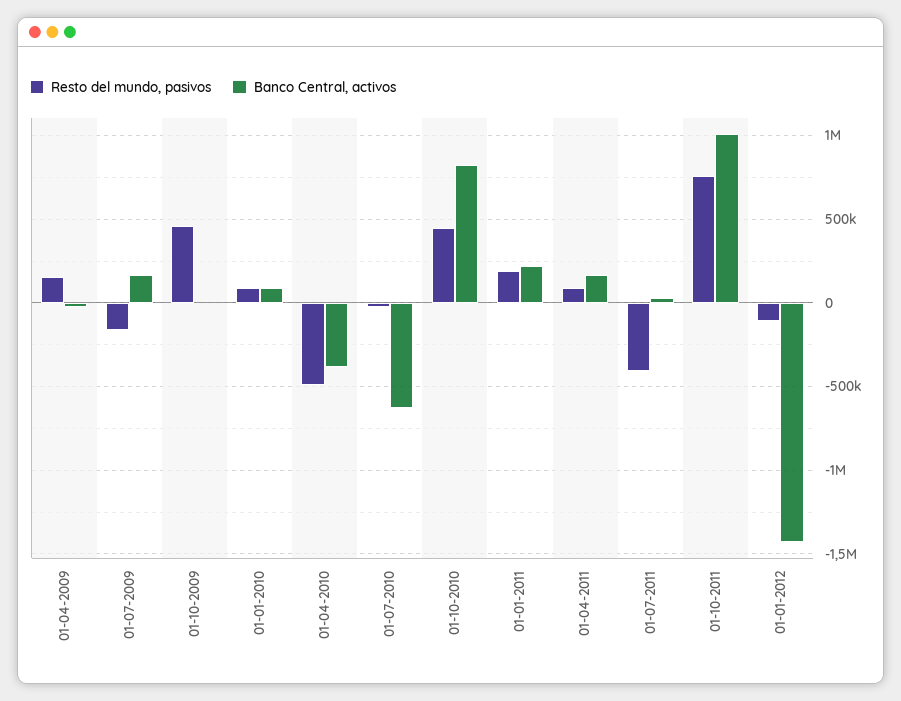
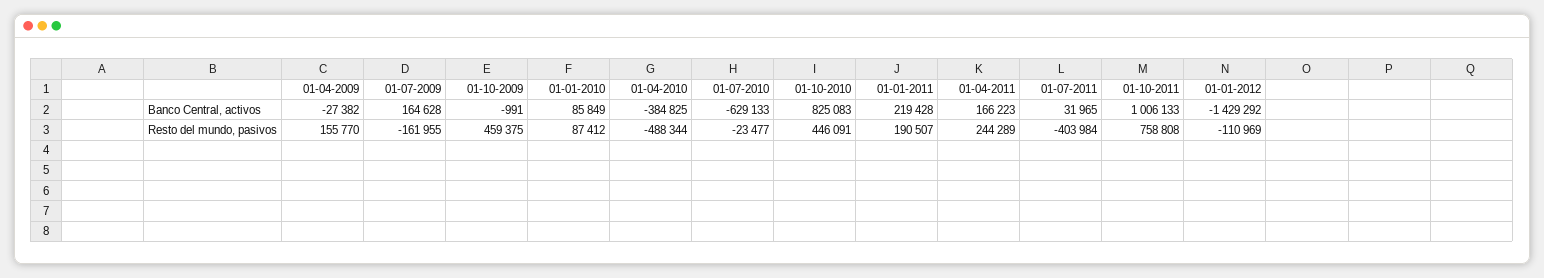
  {
    "Resto del mundo, pasivos": {
      "01-04-2009": 155770,
      "01-07-2009": -161955,
      "01-10-2009": 459375,
      "01-01-2010": 87412,
      "01-04-2010": -488344,
      "01-07-2010": -23477,
      "01-10-2010": 446091,
      "01-01-2011": 190507,
-     "01-04-2011": 100000,
+     "01-04-2011": 244289,
      "01-07-2011": -403984,
      "01-10-2011": 758808,
      "01-01-2012": -110969
    },
    "Banco Central, activos": {
      "01-04-2009": -27382,
      "01-07-2009": 164628,
      "01-10-2009": -991,
      "01-01-2010": 85849,
      "01-04-2010": -384825,
      "01-07-2010": -629133,
      "01-10-2010": 825083,
      "01-01-2011": 219428,
      "01-04-2011": 166223,
      "01-07-2011": 31965,
      "01-10-2011": 1006133,
      "01-01-2012": -1429292
    }
  }

